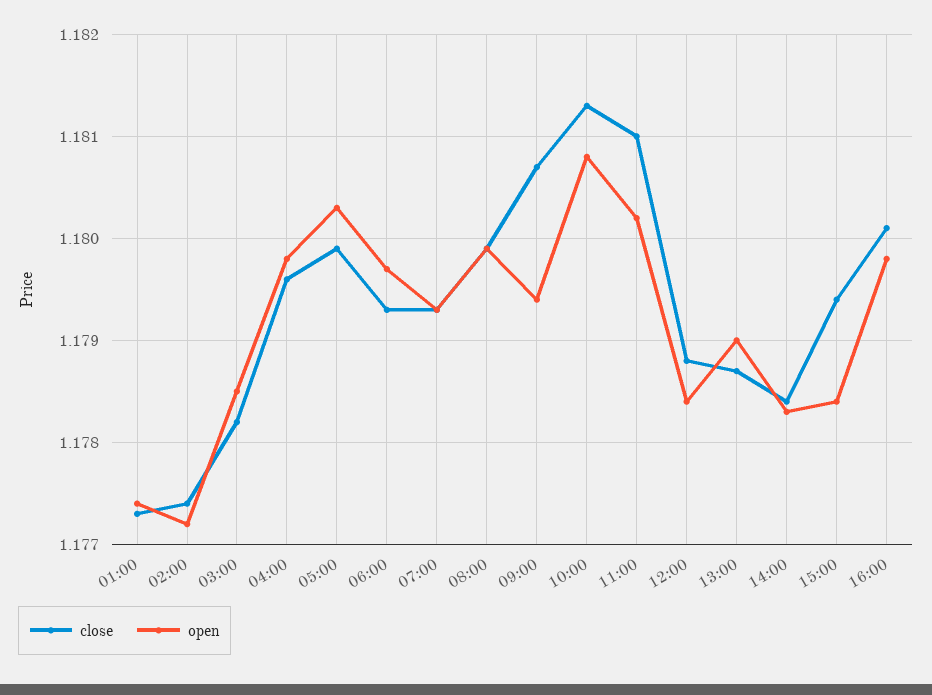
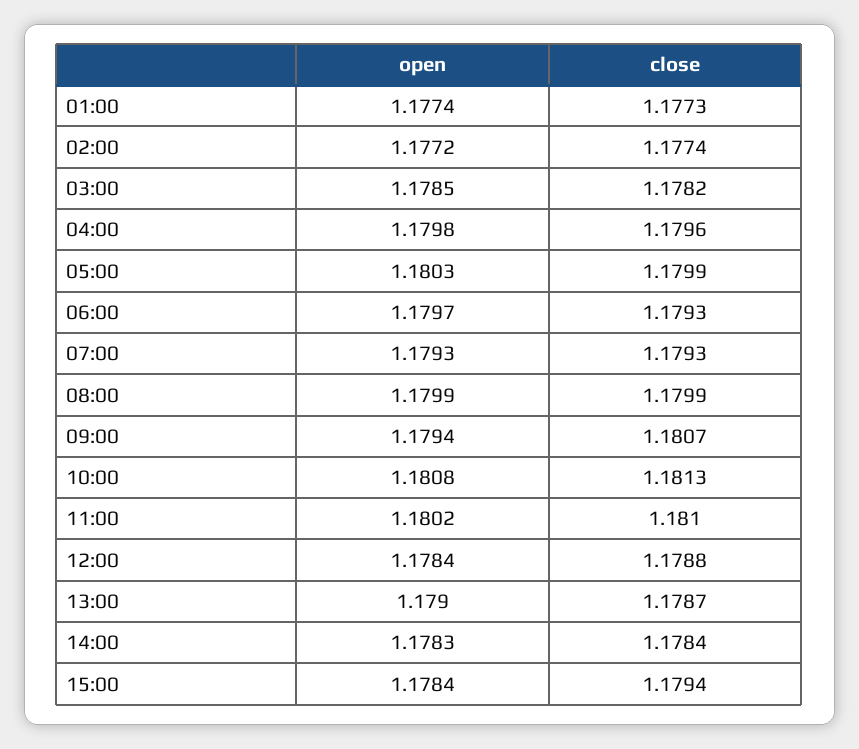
  {
    "close": {
      "01:00": 1.1773,
      "02:00": 1.1774,
      "03:00": 1.1782,
      "04:00": 1.1796,
      "05:00": 1.1799,
      "06:00": 1.1793,
      "07:00": 1.1793,
      "08:00": 1.1799,
      "09:00": 1.1807,
      "10:00": 1.1813,
      "11:00": 1.181,
      "12:00": 1.1788,
      "13:00": 1.1787,
      "14:00": 1.1784,
-     "15:00": 1.1794,
+     "15:00": 1.1794
-     "16:00": 1.1801
    },
    "open": {
      "01:00": 1.1774,
      "02:00": 1.1772,
      "03:00": 1.1785,
      "04:00": 1.1798,
      "05:00": 1.1803,
      "06:00": 1.1797,
      "07:00": 1.1793,
      "08:00": 1.1799,
      "09:00": 1.1794,
      "10:00": 1.1808,
      "11:00": 1.1802,
      "12:00": 1.1784,
      "13:00": 1.179,
      "14:00": 1.1783,
-     "15:00": 1.1784,
+     "15:00": 1.1784
-     "16:00": 1.1798
    }
  }

